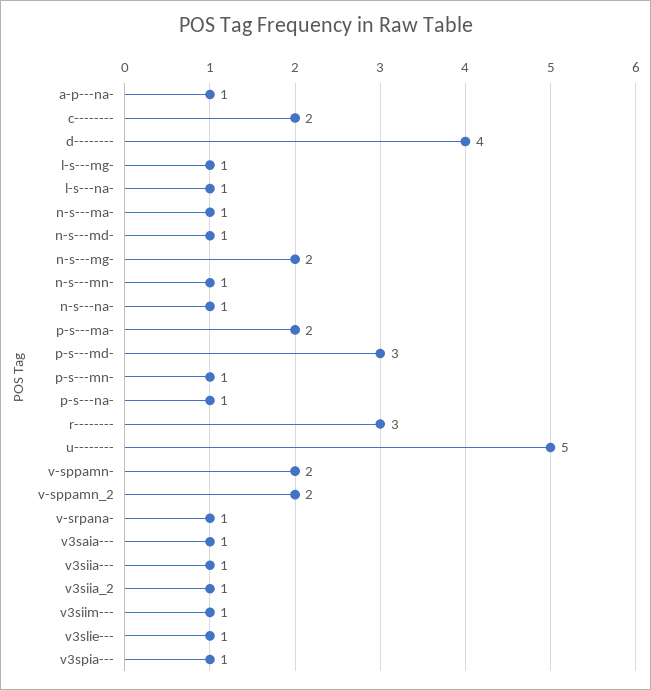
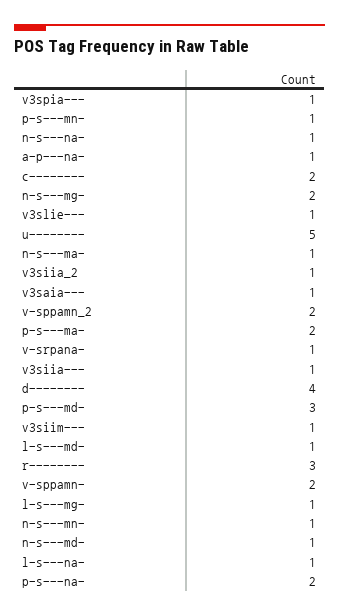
  {
    "a-p---na-": 1,
    "c--------": 2,
    "d--------": 4,
    "l-s---mg-": 1,
    "l-s---na-": 1,
    "n-s---ma-": 1,
    "n-s---md-": 1,
    "n-s---mg-": 2,
    "n-s---mn-": 1,
    "n-s---na-": 1,
    "p-s---ma-": 2,
    "p-s---md-": 3,
    "p-s---mn-": 1,
-   "p-s---na-": 1,
+   "p-s---na-": 2,
    "r--------": 3,
    "u--------": 5,
    "v-sppamn-": 2,
    "v-sppamn_2": 2,
    "v-srpana-": 1,
    "v3saia---": 1,
    "v3siia---": 1,
    "v3siia_2": 1,
    "v3siim---": 1,
    "v3slie---": 1,
-   "v3spia---": 1
+   "v3spia---": 1,
+   "l-s---md-": 1
  }

